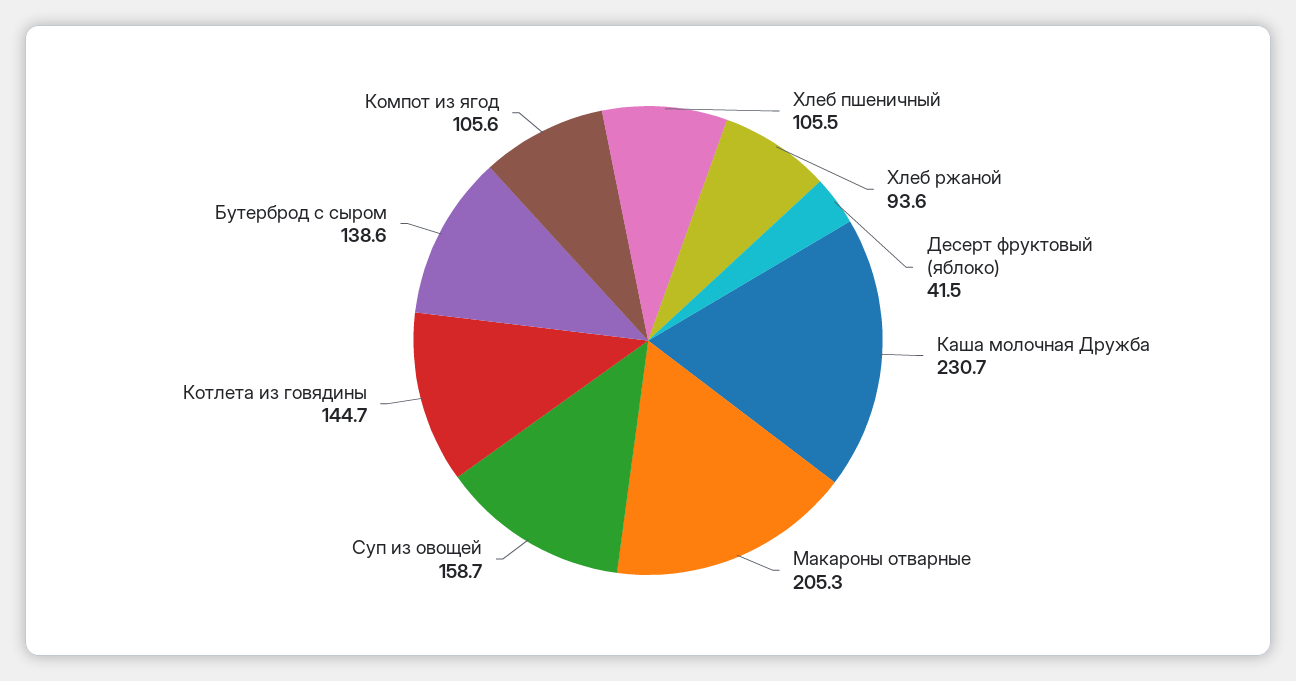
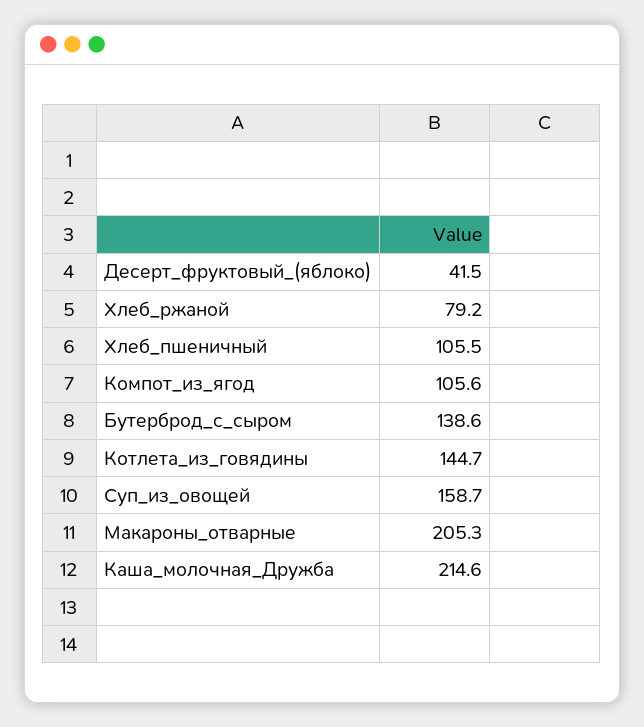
  {
    "Хлеб пшеничный": 105.5,
-   "Хлеб ржаной": 93.6,
+   "Хлеб ржаной": 79.2,
    "Десерт фруктовый (яблоко)": 41.5,
-   "Каша молочная Дружба": 230.7,
+   "Каша молочная Дружба": 214.6,
    "Макароны отварные": 205.3,
    "Суп из овощей": 158.7,
    "Котлета из говядины": 144.7,
    "Бутерброд с сыром": 138.6,
    "Компот из ягод": 105.6
  }

